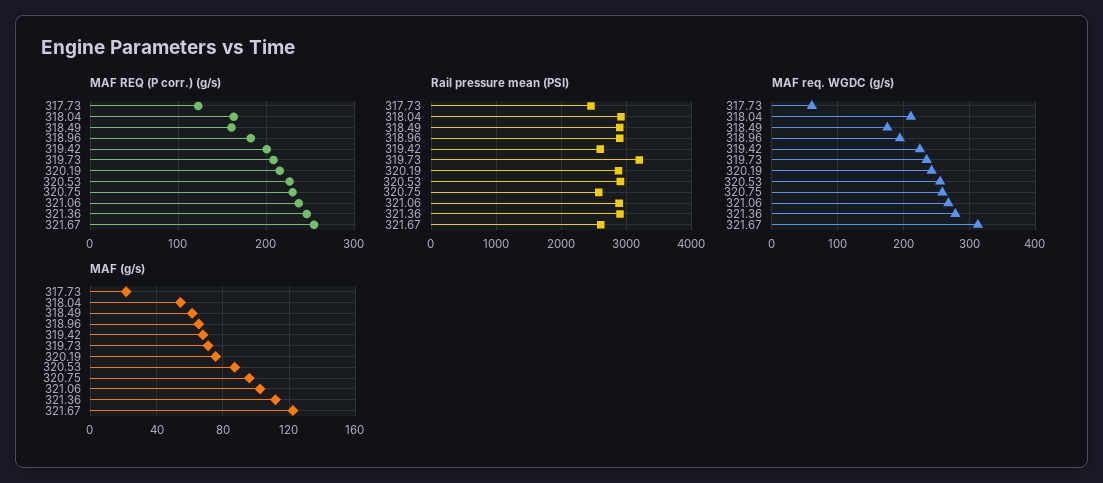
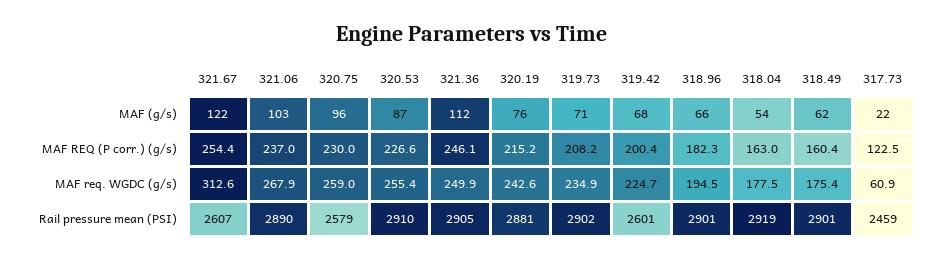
  {
    "MAF REQ (P corr.) (g/s)": {
      "317.73": 122.5,
      "318.04": 163,
      "318.49": 160.4,
      "318.96": 182.3,
      "319.42": 200.4,
      "319.73": 208.2,
      "320.19": 215.2,
      "320.53": 226.6,
      "320.75": 230,
      "321.06": 237,
      "321.36": 246.1,
      "321.67": 254.4
    },
    "Rail pressure mean (PSI)": {
      "317.73": 2459,
      "318.04": 2919,
      "318.49": 2901,
      "318.96": 2901,
      "319.42": 2601,
-     "319.73": 3200,
+     "319.73": 2902,
      "320.19": 2881,
      "320.53": 2910,
      "320.75": 2579,
      "321.06": 2890,
      "321.36": 2905,
      "321.67": 2607
    },
    "MAF req. WGDC (g/s)": {
      "317.73": 60.9,
-     "318.04": 210,
+     "318.04": 177.5,
      "318.49": 175.4,
      "318.96": 194.5,
      "319.42": 224.7,
      "319.73": 234.9,
      "320.19": 242.6,
      "320.53": 255.4,
      "320.75": 259,
      "321.06": 267.9,
-     "321.36": 280,
+     "321.36": 249.9,
      "321.67": 312.6
    },
    "MAF (g/s)": {
      "317.73": 22,
      "318.04": 54,
      "318.49": 62,
      "318.96": 66,
      "319.42": 68,
      "319.73": 71,
      "320.19": 76,
      "320.53": 87,
      "320.75": 96,
      "321.06": 103,
      "321.36": 112,
      "321.67": 122
    }
  }

